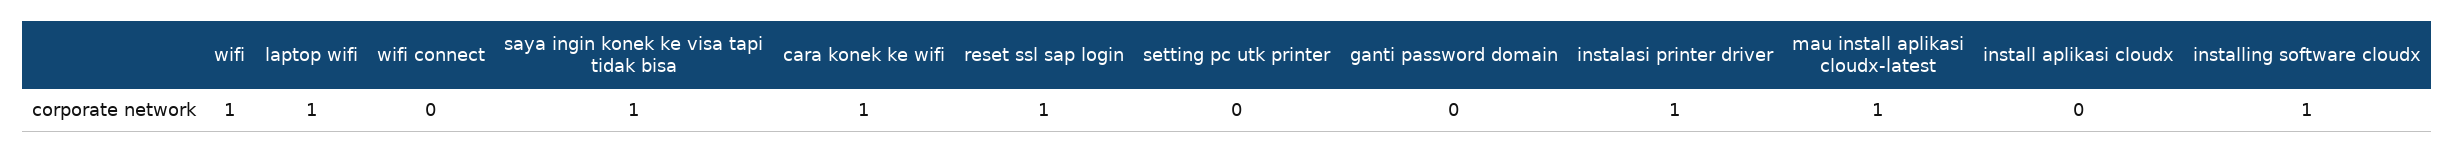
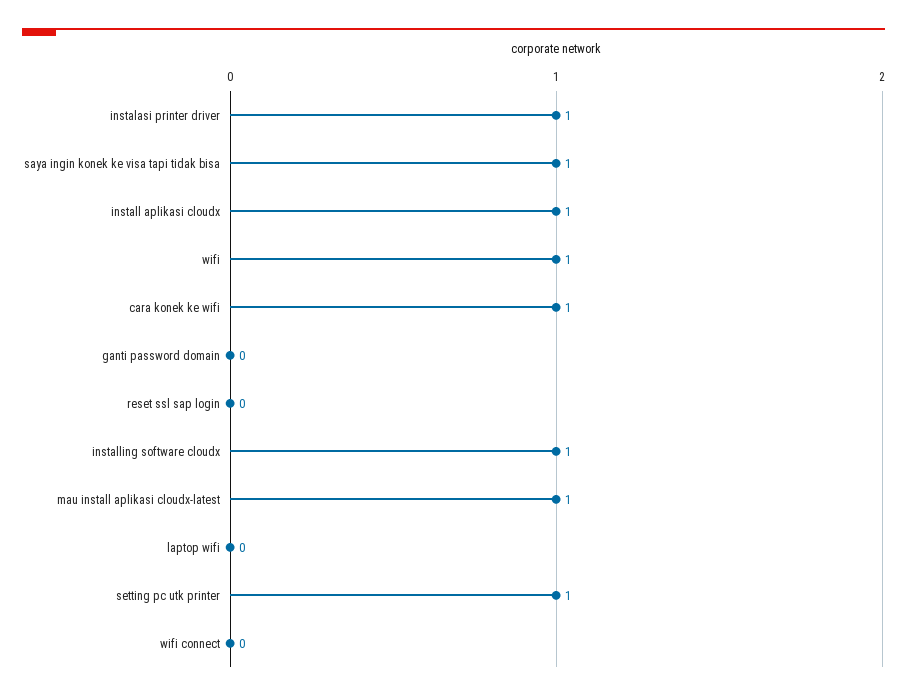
  {
    "wifi": 1,
-   "laptop wifi": 1,
+   "laptop wifi": 0,
    "wifi connect": 0,
    "saya ingin konek ke visa tapi tidak bisa": 1,
    "cara konek ke wifi": 1,
-   "reset ssl sap login": 1,
+   "reset ssl sap login": 0,
-   "setting pc utk printer": 0,
+   "setting pc utk printer": 1,
    "ganti password domain": 0,
    "instalasi printer driver": 1,
    "mau install aplikasi cloudx-latest": 1,
-   "install aplikasi cloudx": 0,
+   "install aplikasi cloudx": 1,
    "installing software cloudx": 1
  }

